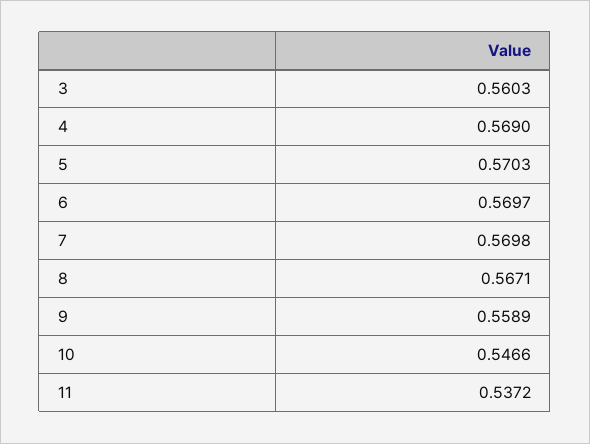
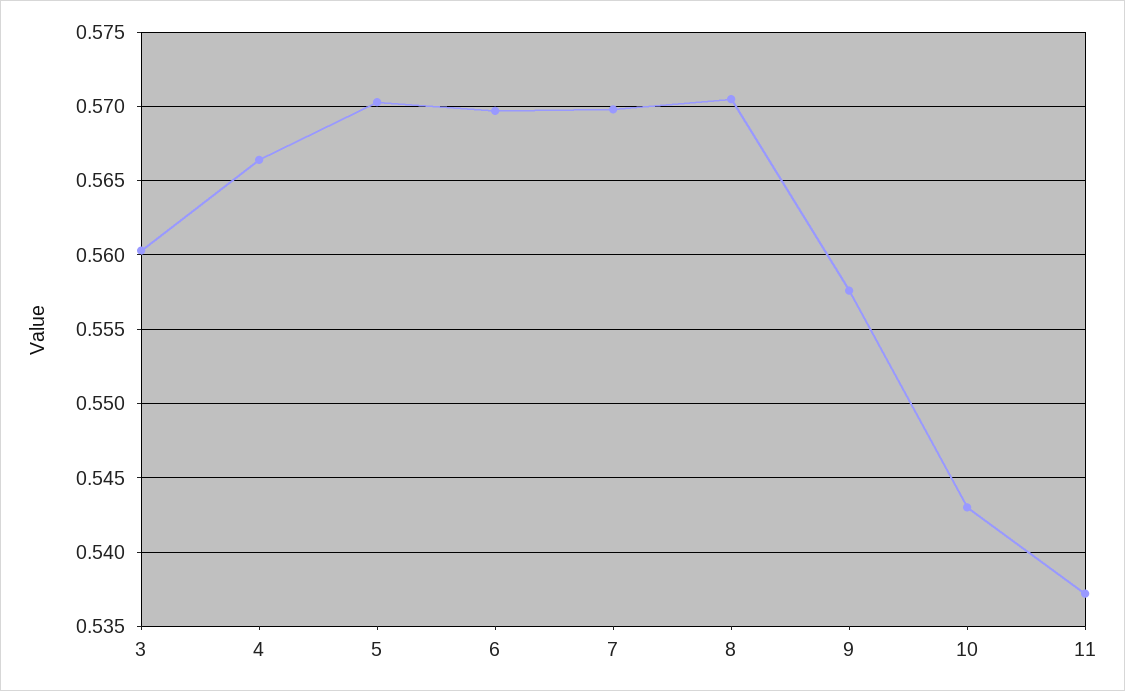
  {
    "3": 0.5603,
-   "4": 0.569,
+   "4": 0.5665,
    "5": 0.5703,
    "6": 0.5697,
    "7": 0.5698,
-   "8": 0.5671,
+   "8": 0.5705,
-   "9": 0.5589,
+   "9": 0.5575,
-   "10": 0.5466,
+   "10": 0.543,
    "11": 0.5372
  }

